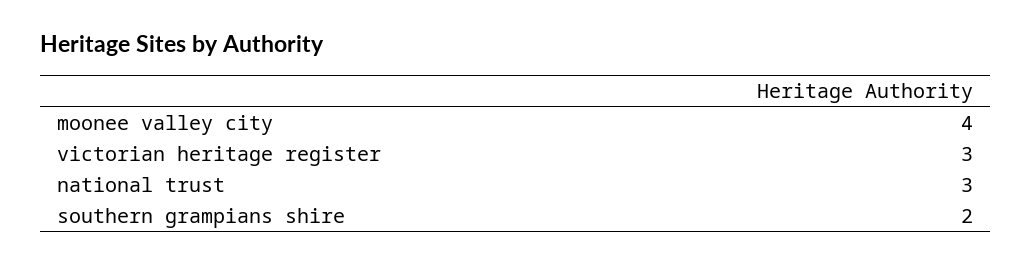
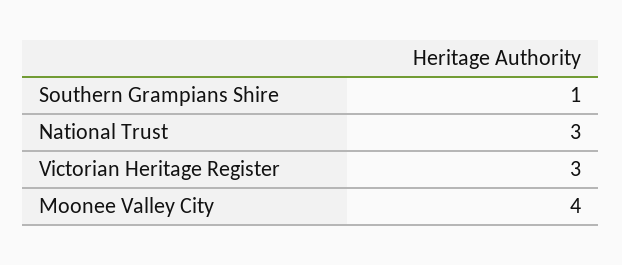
  {
    "moonee valley city": 4,
    "victorian heritage register": 3,
    "national trust": 3,
-   "southern grampians shire": 2
+   "southern grampians shire": 1
  }

